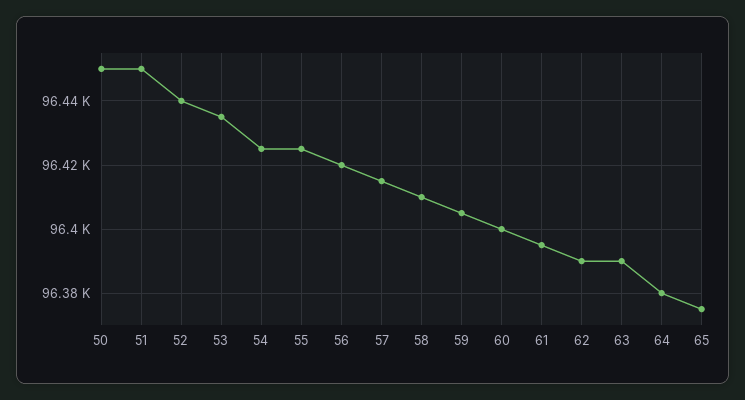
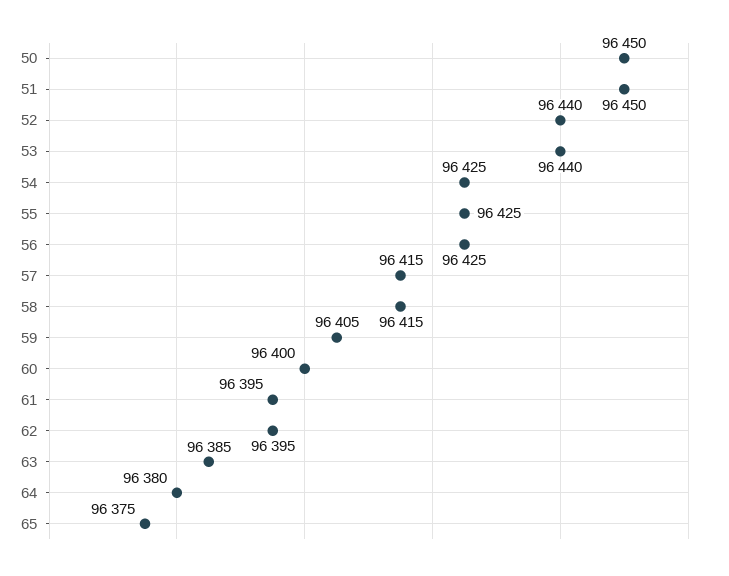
  {
    "50": 96450,
    "51": 96450,
    "52": 96440,
-   "53": 96435,
+   "53": 96440,
    "54": 96425,
    "55": 96425,
-   "56": 96420,
+   "56": 96425,
    "57": 96415,
-   "58": 96410,
+   "58": 96415,
    "59": 96405,
    "60": 96400,
    "61": 96395,
-   "62": 96390,
+   "62": 96395,
-   "63": 96390,
+   "63": 96385,
    "64": 96380,
    "65": 96375
  }

